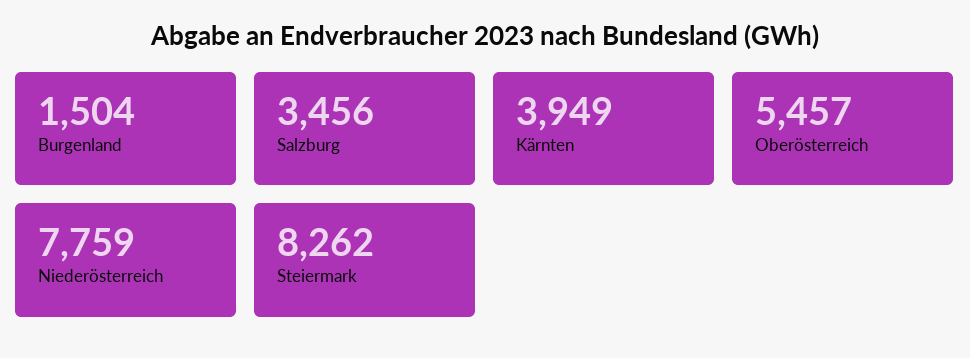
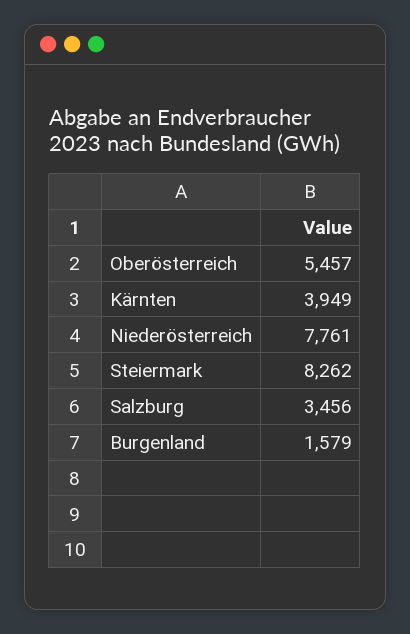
  {
-   "Burgenland": 1504,
+   "Burgenland": 1579,
    "Salzburg": 3456,
    "Kärnten": 3949,
    "Oberösterreich": 5457,
-   "Niederösterreich": 7759,
+   "Niederösterreich": 7761,
    "Steiermark": 8262
  }

